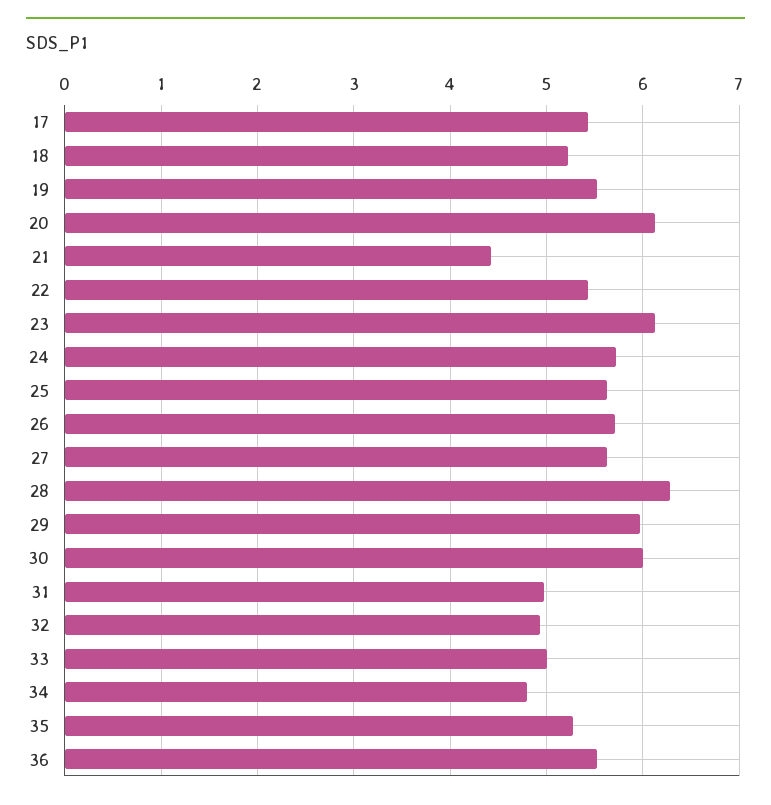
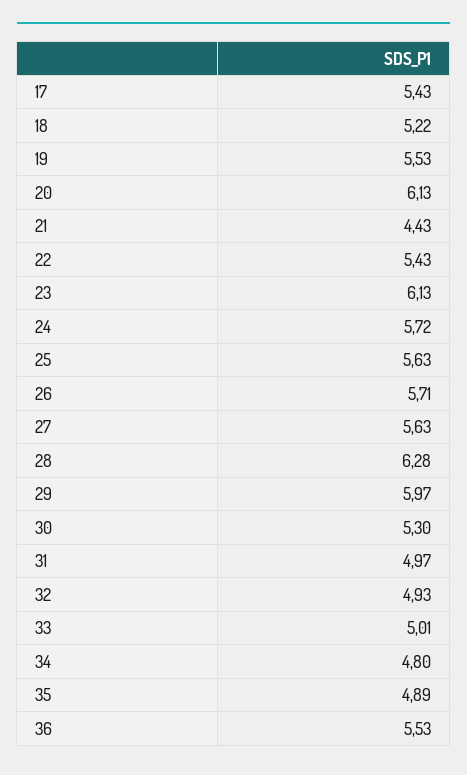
  {
    "17": 5.43,
    "18": 5.22,
    "19": 5.53,
    "20": 6.13,
    "21": 4.43,
    "22": 5.43,
    "23": 6.13,
    "24": 5.72,
    "25": 5.63,
    "26": 5.71,
    "27": 5.63,
    "28": 6.28,
    "29": 5.97,
-   "30": 6,
+   "30": 5.3,
    "31": 4.97,
    "32": 4.93,
    "33": 5.01,
    "34": 4.8,
-   "35": 5.3,
+   "35": 4.89,
    "36": 5.53
  }

